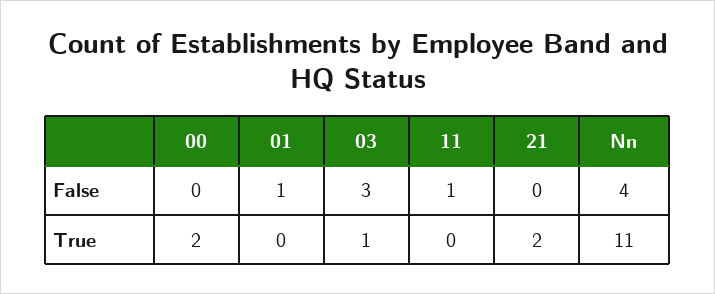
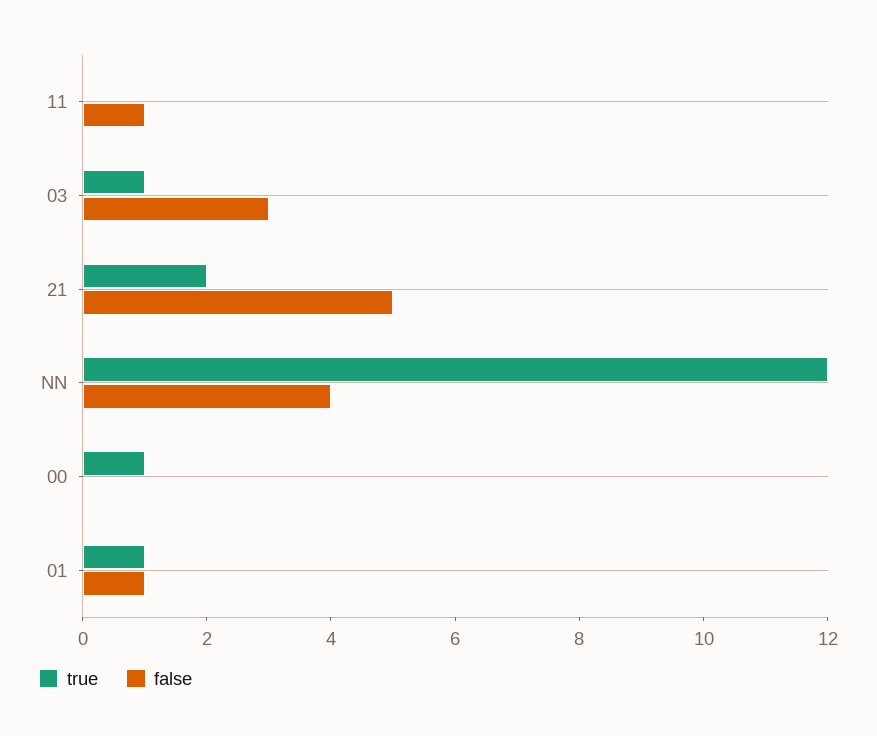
  {
    "False": {
      "00": 0,
      "01": 1,
      "03": 3,
      "11": 1,
-     "21": 0,
+     "21": 5,
      "Nn": 4
    },
    "True": {
-     "00": 2,
+     "00": 1,
-     "01": 0,
+     "01": 1,
      "03": 1,
      "11": 0,
      "21": 2,
-     "Nn": 11
+     "Nn": 12
    }
  }

